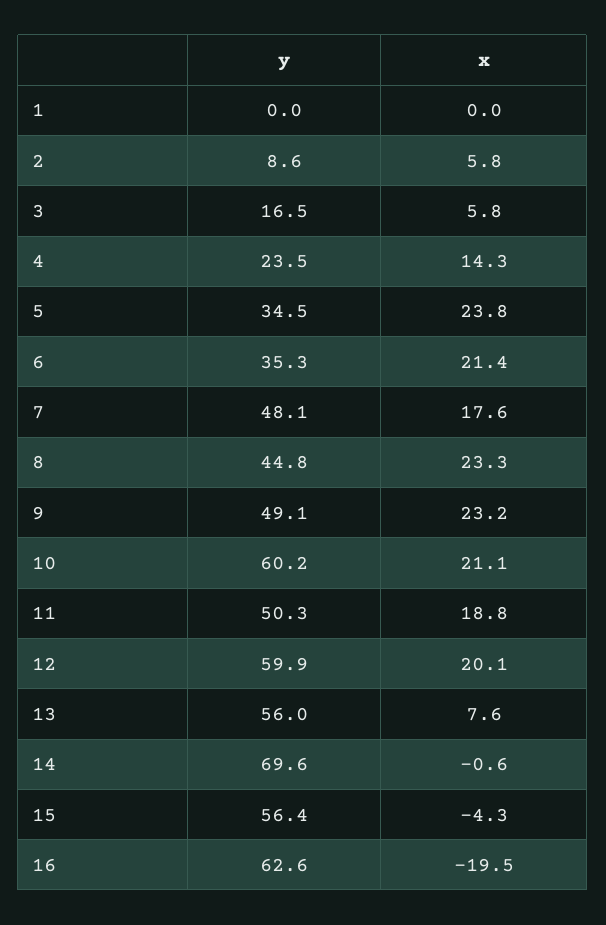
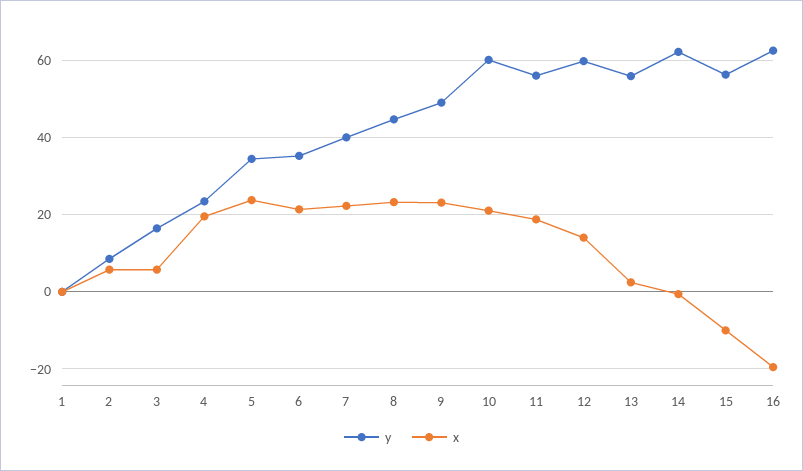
  {
    "y": {
      "1": 0,
      "2": 8.6,
      "3": 16.5,
      "4": 23.5,
      "5": 34.5,
      "6": 35.3,
-     "7": 48.1,
+     "7": 40,
      "8": 44.8,
      "9": 49.1,
      "10": 60.2,
-     "11": 50.3,
+     "11": 56,
      "12": 59.9,
      "13": 56,
-     "14": 69.6,
+     "14": 62,
      "15": 56.4,
      "16": 62.6
    },
    "x": {
      "1": 0,
      "2": 5.8,
      "3": 5.8,
-     "4": 14.3,
+     "4": 20,
      "5": 23.8,
      "6": 21.4,
-     "7": 17.6,
+     "7": 22,
      "8": 23.3,
      "9": 23.2,
      "10": 21.1,
      "11": 18.8,
-     "12": 20.1,
+     "12": 14,
-     "13": 7.6,
+     "13": 2,
      "14": -0.6,
-     "15": -4.3,
+     "15": -10,
      "16": -19.5
    }
  }

